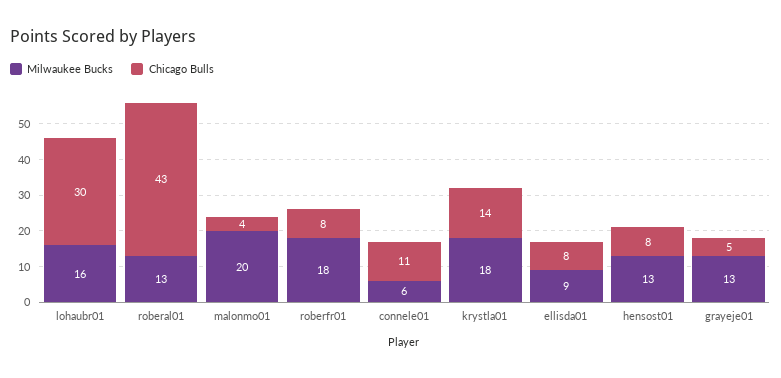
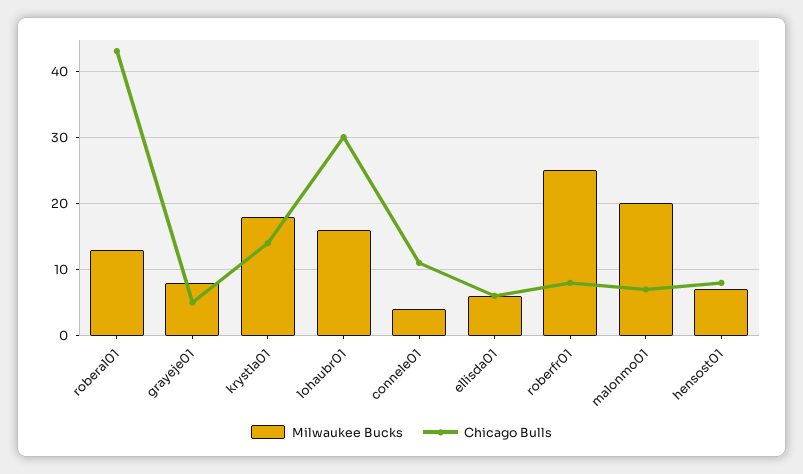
  {
    "Milwaukee Bucks": {
      "lohaubr01": 16,
      "roberal01": 13,
      "malonmo01": 20,
-     "roberfr01": 18,
+     "roberfr01": 25,
-     "connele01": 6,
+     "connele01": 4,
      "krystla01": 18,
-     "ellisda01": 9,
+     "ellisda01": 6,
-     "hensost01": 13,
+     "hensost01": 7,
-     "grayeje01": 13
+     "grayeje01": 8
    },
    "Chicago Bulls": {
      "lohaubr01": 30,
      "roberal01": 43,
-     "malonmo01": 4,
+     "malonmo01": 7,
      "roberfr01": 8,
      "connele01": 11,
      "krystla01": 14,
-     "ellisda01": 8,
+     "ellisda01": 6,
      "hensost01": 8,
      "grayeje01": 5
    }
  }

